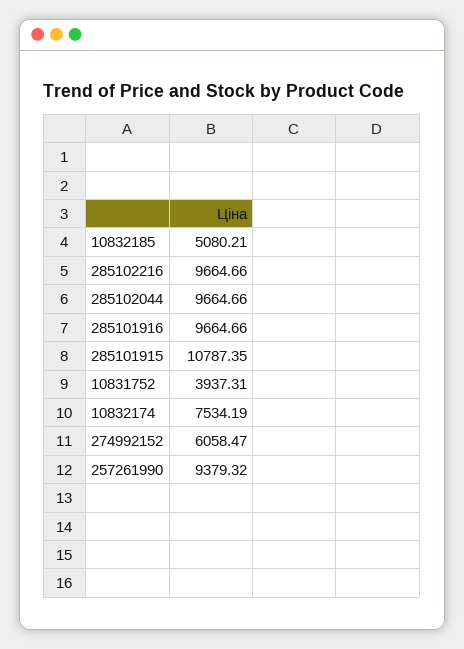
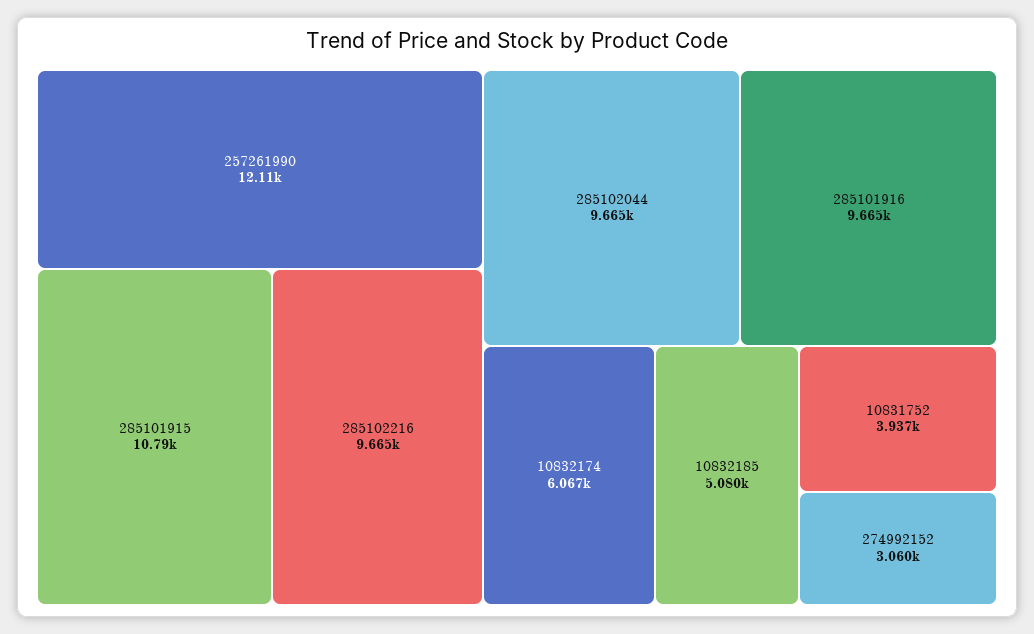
  {
    "10832185": 5080.21,
    "285102216": 9664.66,
    "285102044": 9664.66,
    "285101916": 9664.66,
    "285101915": 10787.35,
    "10831752": 3937.31,
-   "10832174": 7534.19,
+   "10832174": 6067,
-   "274992152": 6058.47,
+   "274992152": 3060,
-   "257261990": 9379.32
+   "257261990": 12110
  }

